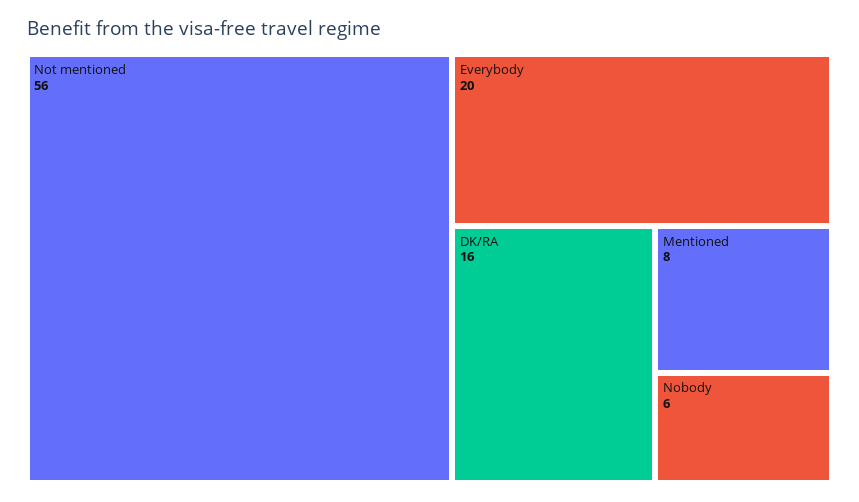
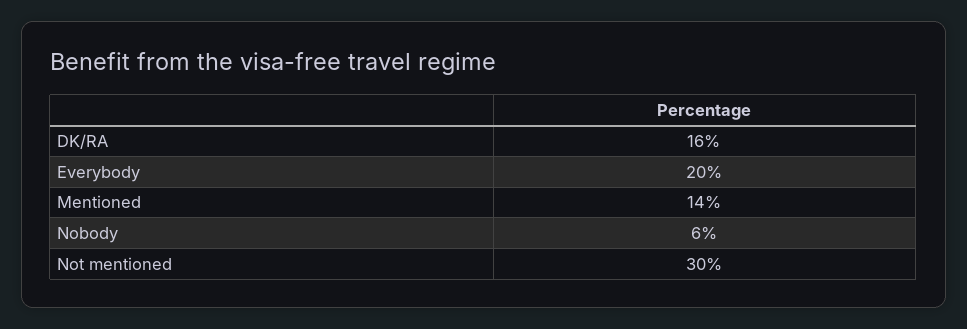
  {
-   "Not mentioned": 56,
+   "Not mentioned": 30,
    "Everybody": 20,
    "DK/RA": 16,
-   "Mentioned": 8,
+   "Mentioned": 14,
    "Nobody": 6
  }

